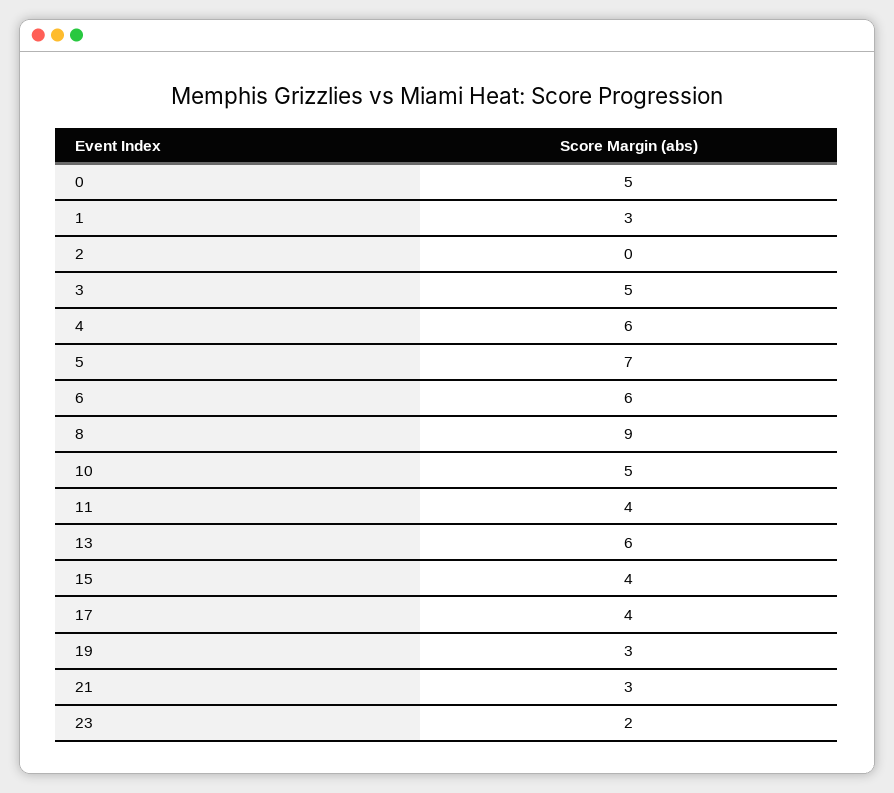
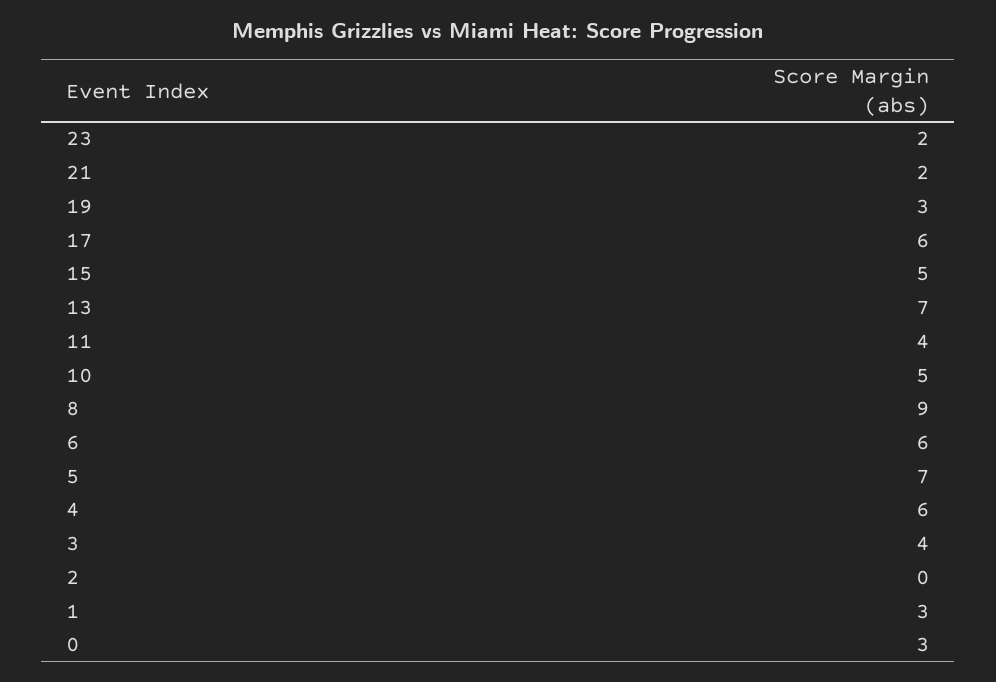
  {
-   "0": 5,
+   "0": 3,
    "1": 3,
    "2": 0,
-   "3": 5,
+   "3": 4,
    "4": 6,
    "5": 7,
    "6": 6,
    "8": 9,
    "10": 5,
    "11": 4,
-   "13": 6,
+   "13": 7,
-   "15": 4,
+   "15": 5,
-   "17": 4,
+   "17": 6,
    "19": 3,
-   "21": 3,
+   "21": 2,
    "23": 2
  }

